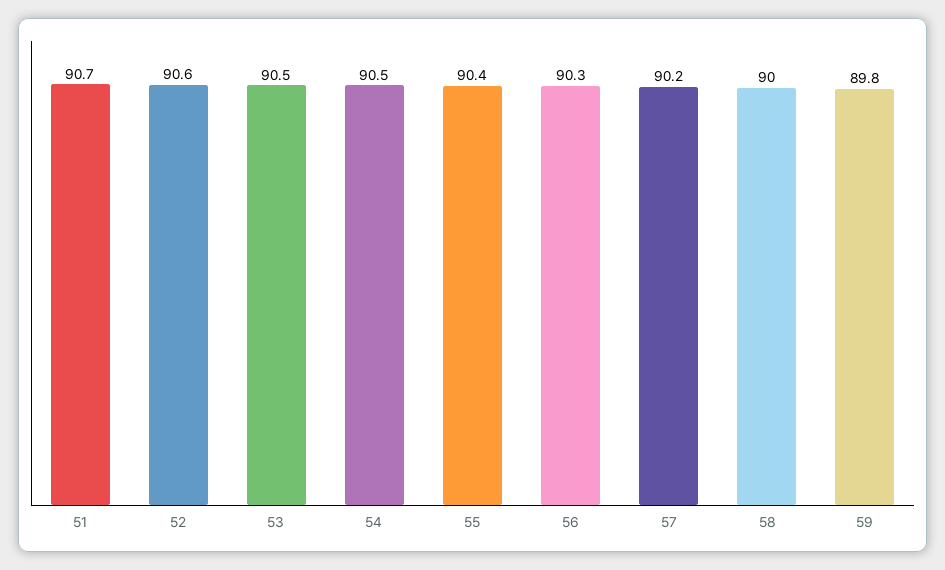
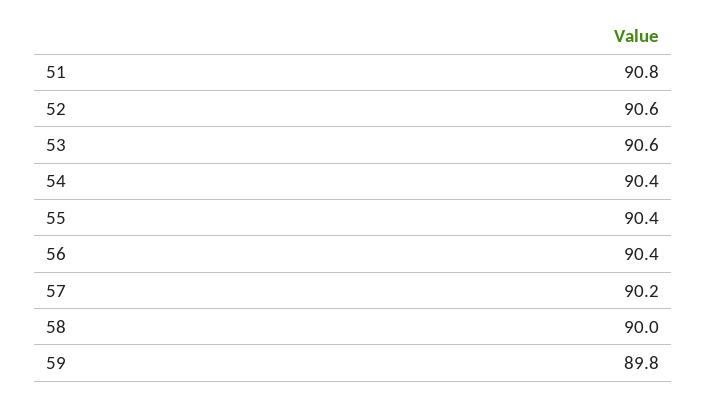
  {
-   "51": 90.7,
+   "51": 90.8,
    "52": 90.6,
-   "53": 90.5,
+   "53": 90.6,
-   "54": 90.5,
+   "54": 90.4,
    "55": 90.4,
-   "56": 90.3,
+   "56": 90.4,
    "57": 90.2,
    "58": 90,
    "59": 89.8
  }

